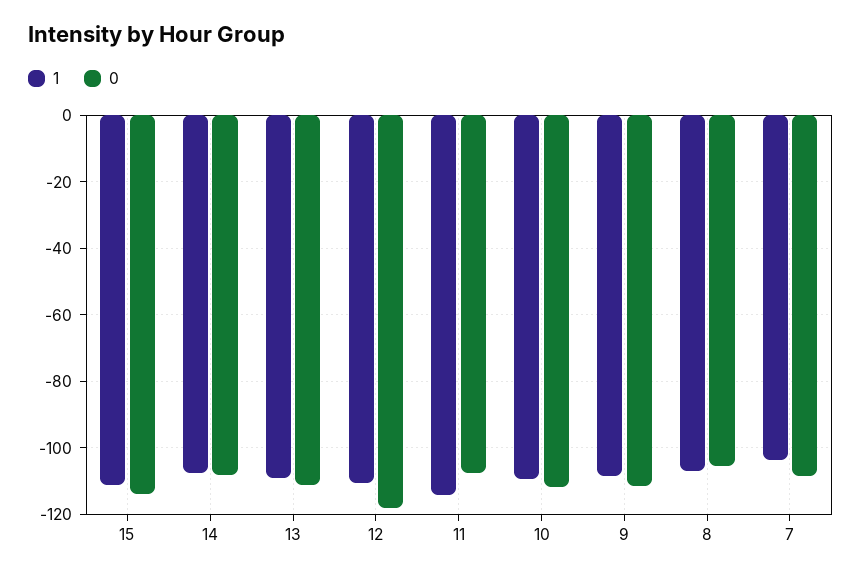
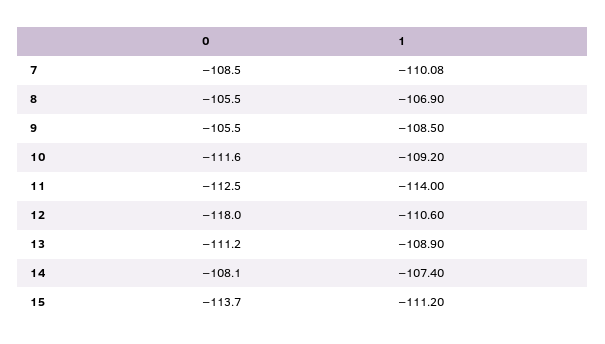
  {
    "1": {
      "15": -111.2,
      "14": -107.4,
      "13": -108.9,
      "12": -110.6,
      "11": -114,
      "10": -109.2,
      "9": -108.5,
      "8": -106.9,
-     "7": -104
+     "7": -110.08
    },
    "0": {
      "15": -113.7,
      "14": -108.1,
      "13": -111.2,
      "12": -118,
-     "11": -108,
+     "11": -112.5,
      "10": -111.6,
-     "9": -112,
+     "9": -105.5,
      "8": -105.5,
      "7": -108.5
    }
  }

